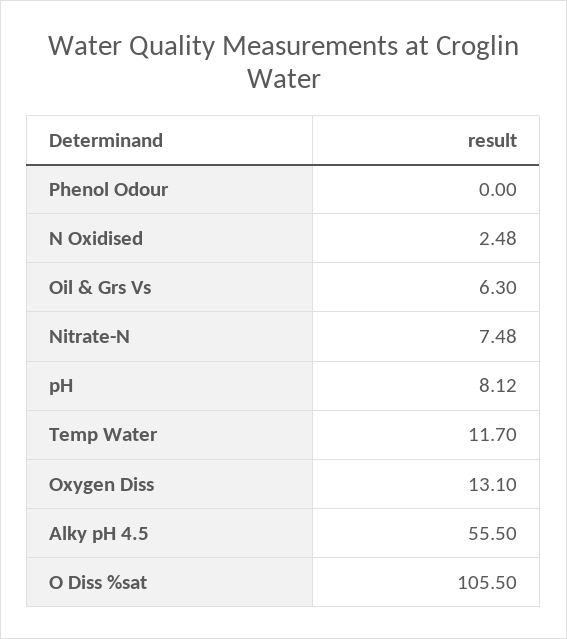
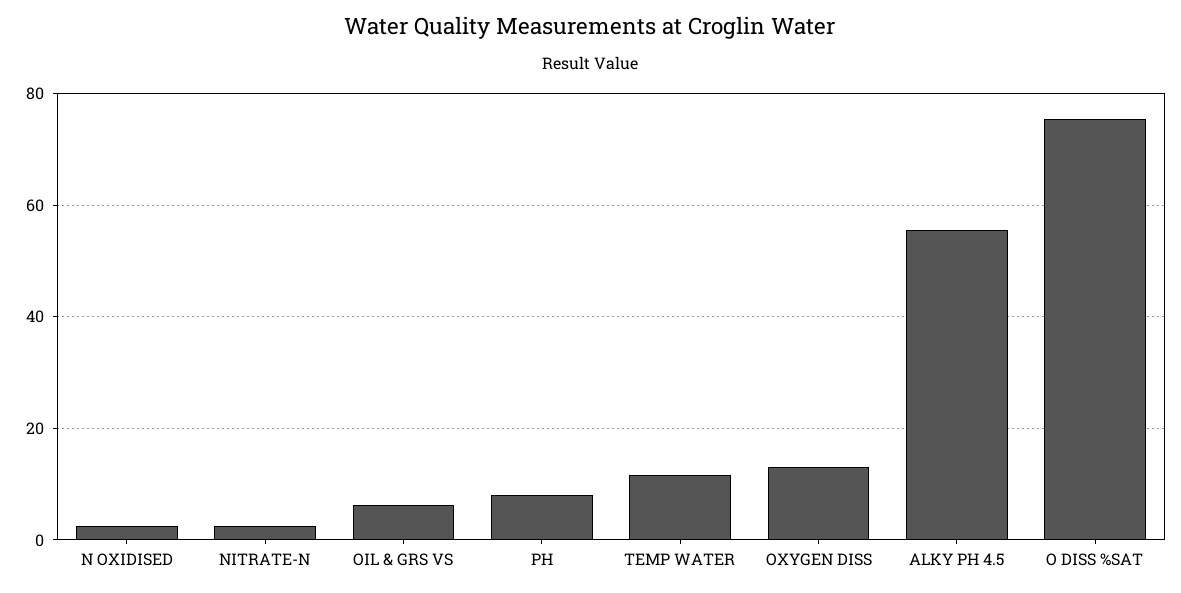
  {
-   "Phenol Odour": 0,
    "N Oxidised": 2.48,
    "Oil & Grs Vs": 6.3,
-   "Nitrate-N": 7.48,
+   "Nitrate-N": 2,
    "pH": 8.12,
    "Temp Water": 11.7,
    "Oxygen Diss": 13.1,
    "Alky pH 4.5": 55.5,
-   "O Diss %sat": 105.5
+   "O Diss %sat": 76
  }

